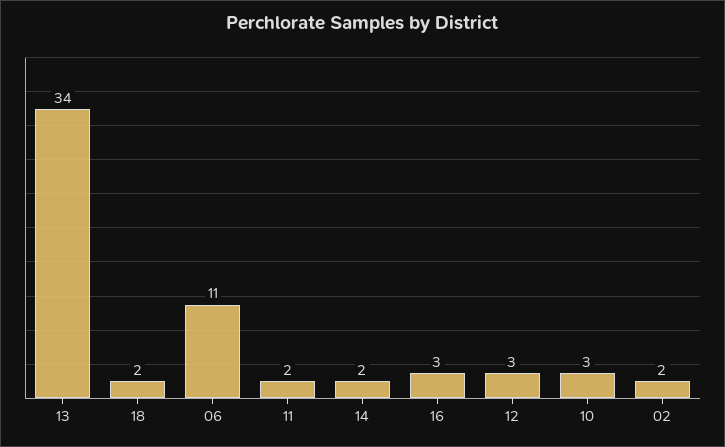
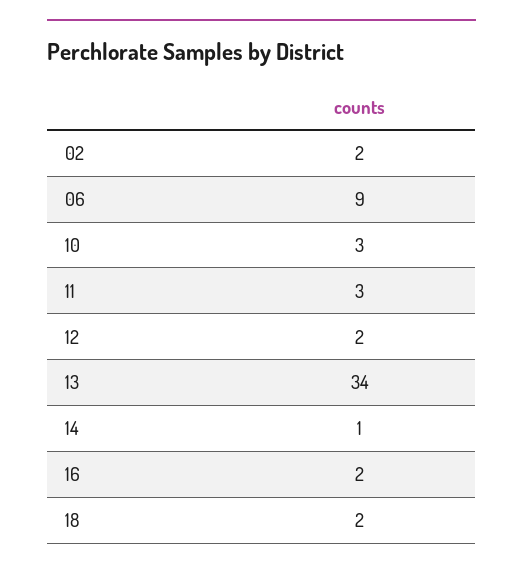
  {
    "13": 34,
    "18": 2,
-   "06": 11,
+   "06": 9,
-   "11": 2,
+   "11": 3,
-   "14": 2,
+   "14": 1,
-   "16": 3,
+   "16": 2,
-   "12": 3,
+   "12": 2,
    "10": 3,
    "02": 2
  }

